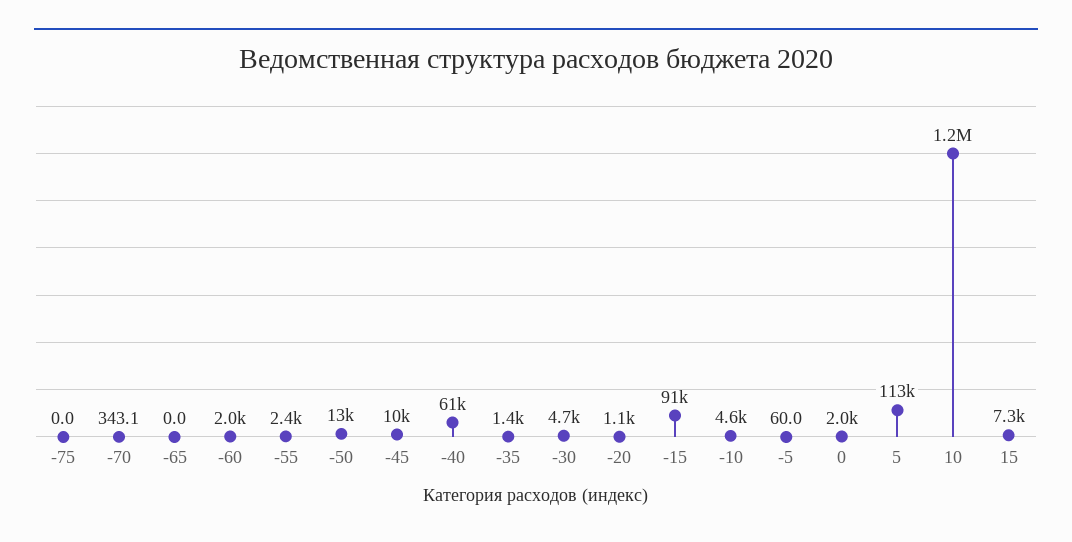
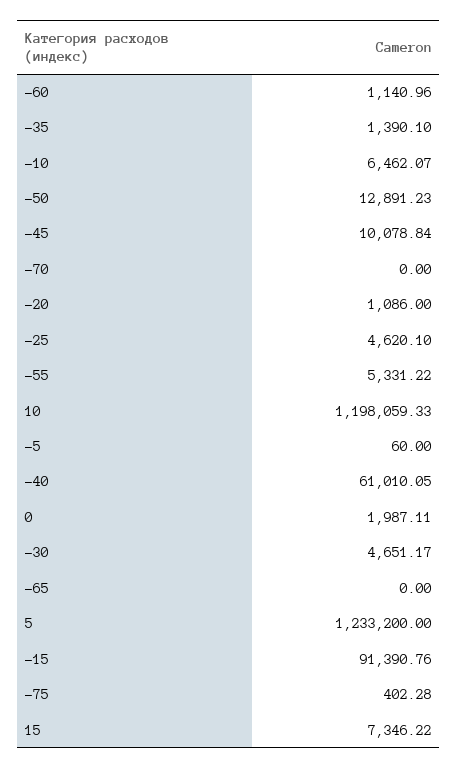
  {
-   "-75": 0,
+   "-75": 402.28,
-   "-70": 343.1,
+   "-70": 0,
    "-65": 0,
-   "-60": 2000,
+   "-60": 1140.96,
-   "-55": 2400,
+   "-55": 5331.22,
    "-50": 12891.23,
    "-45": 10078.84,
    "-40": 61010.05,
    "-35": 1390.1,
    "-30": 4651.17,
    "-20": 1086,
    "-15": 91390.76,
-   "-10": 4600,
+   "-10": 6462.07,
    "-5": 60,
    "0": 1987.11,
-   "5": 113000,
+   "5": 1233200,
    "10": 1198059.33,
-   "15": 7346.22
+   "15": 7346.22,
+   "-25": 4620.1
  }

